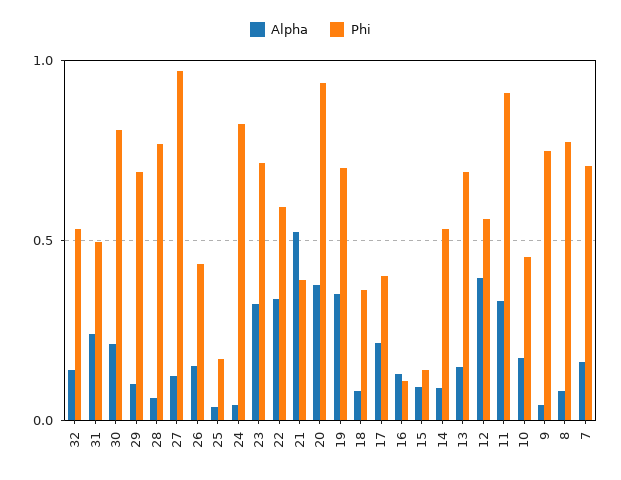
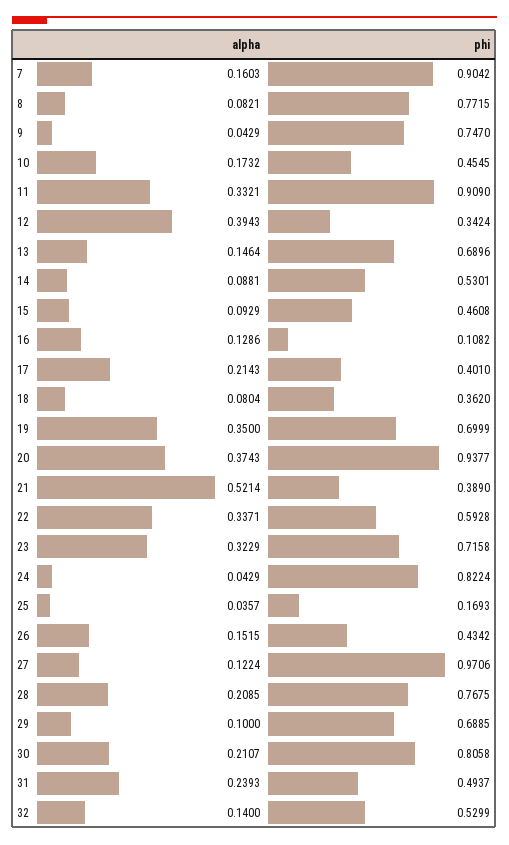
  {
    "Alpha": {
      "32": 0.14,
      "31": 0.2393,
      "30": 0.2107,
      "29": 0.1,
-     "28": 0.05,
+     "28": 0.2085,
      "27": 0.1224,
      "26": 0.1515,
      "25": 0.0357,
      "24": 0.0429,
      "23": 0.3229,
      "22": 0.3371,
      "21": 0.5214,
      "20": 0.3743,
      "19": 0.35,
      "18": 0.0804,
      "17": 0.2143,
      "16": 0.1286,
      "15": 0.0929,
      "14": 0.0881,
      "13": 0.1464,
      "12": 0.3943,
      "11": 0.3321,
      "10": 0.1732,
      "9": 0.0429,
      "8": 0.0821,
      "7": 0.1603
    },
    "Phi": {
      "32": 0.5299,
      "31": 0.4937,
      "30": 0.8058,
      "29": 0.6885,
      "28": 0.7675,
      "27": 0.9706,
      "26": 0.4342,
      "25": 0.1693,
      "24": 0.8224,
      "23": 0.7158,
      "22": 0.5928,
      "21": 0.389,
      "20": 0.9377,
      "19": 0.6999,
      "18": 0.362,
      "17": 0.401,
      "16": 0.1082,
-     "15": 0.15,
+     "15": 0.4608,
      "14": 0.5301,
      "13": 0.6896,
-     "12": 0.55,
+     "12": 0.3424,
      "11": 0.909,
      "10": 0.4545,
      "9": 0.747,
      "8": 0.7715,
-     "7": 0.7
+     "7": 0.9042
    }
  }

